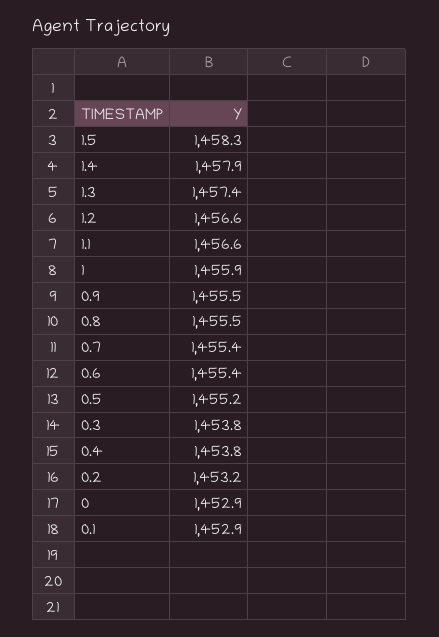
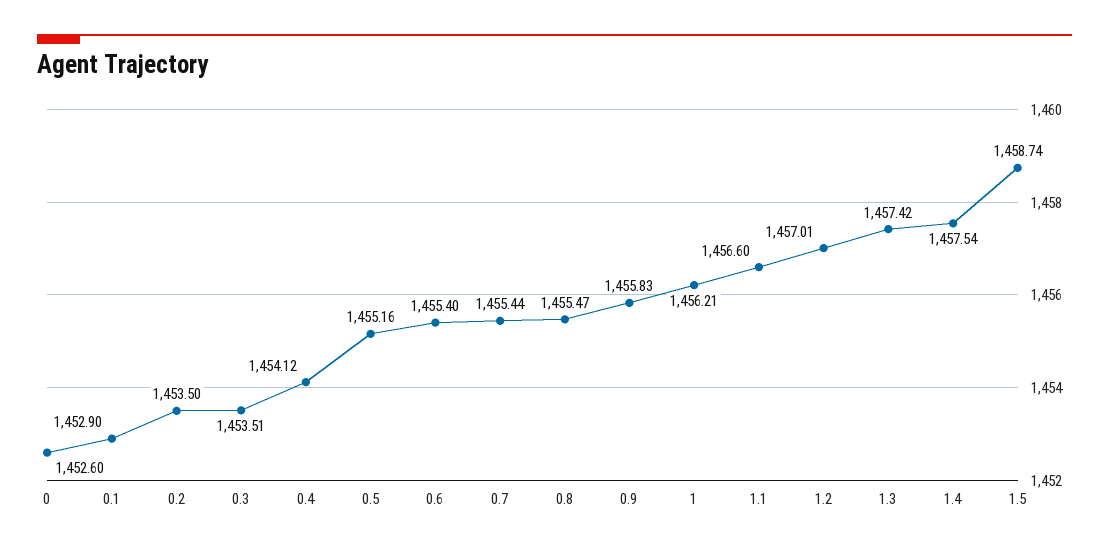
  {
-   "1.5": 1458.3,
+   "1.5": 1458.74,
-   "1.4": 1457.9,
+   "1.4": 1457.54,
    "1.3": 1457.42,
-   "1.2": 1456.6,
+   "1.2": 1457.01,
    "1.1": 1456.6,
-   "1": 1455.9,
+   "1": 1456.21,
-   "0.9": 1455.5,
+   "0.9": 1455.83,
    "0.8": 1455.47,
    "0.7": 1455.44,
    "0.6": 1455.4,
    "0.5": 1455.16,
-   "0.3": 1453.8,
+   "0.3": 1453.51,
-   "0.4": 1453.8,
+   "0.4": 1454.12,
-   "0.2": 1453.2,
+   "0.2": 1453.5,
-   "0": 1452.9,
+   "0": 1452.6,
    "0.1": 1452.9
  }

